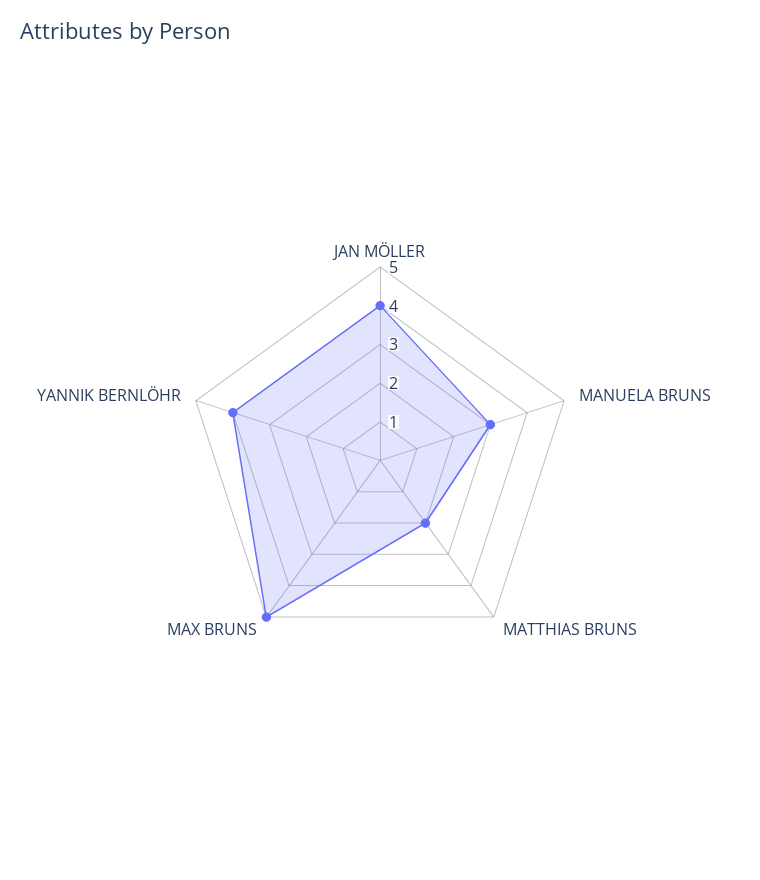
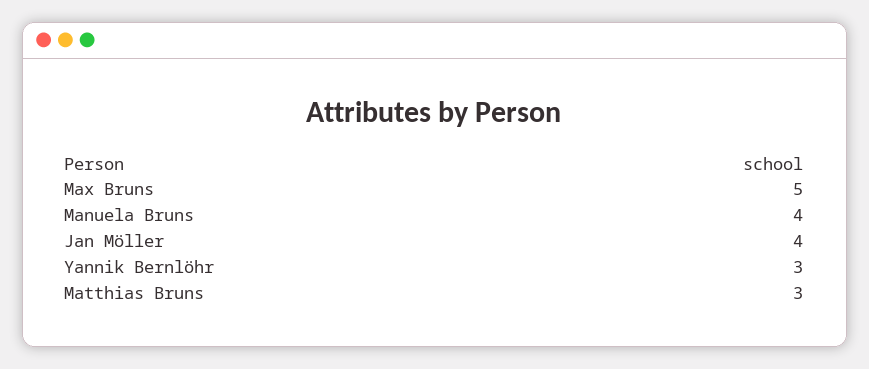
  {
    "JAN MÖLLER": 4,
-   "MANUELA BRUNS": 3,
+   "MANUELA BRUNS": 4,
-   "MATTHIAS BRUNS": 2,
+   "MATTHIAS BRUNS": 3,
    "MAX BRUNS": 5,
-   "YANNIK BERNLÖHR": 4
+   "YANNIK BERNLÖHR": 3
  }

